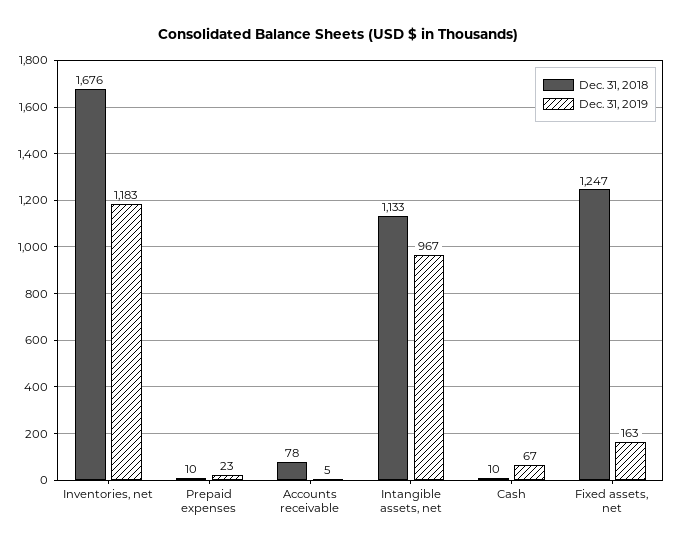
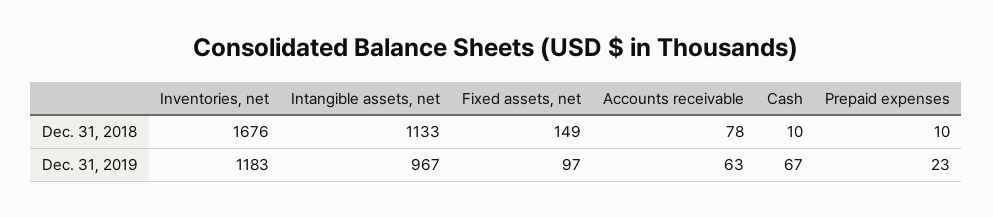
  {
    "Dec. 31, 2018": {
      "Inventories, net": 1676,
      "Prepaid expenses": 10,
      "Accounts receivable": 78,
      "Intangible assets, net": 1133,
      "Cash": 10,
-     "Fixed assets, net": 1247
+     "Fixed assets, net": 149
    },
    "Dec. 31, 2019": {
      "Inventories, net": 1183,
      "Prepaid expenses": 23,
-     "Accounts receivable": 5,
+     "Accounts receivable": 63,
      "Intangible assets, net": 967,
      "Cash": 67,
-     "Fixed assets, net": 163
+     "Fixed assets, net": 97
    }
  }

